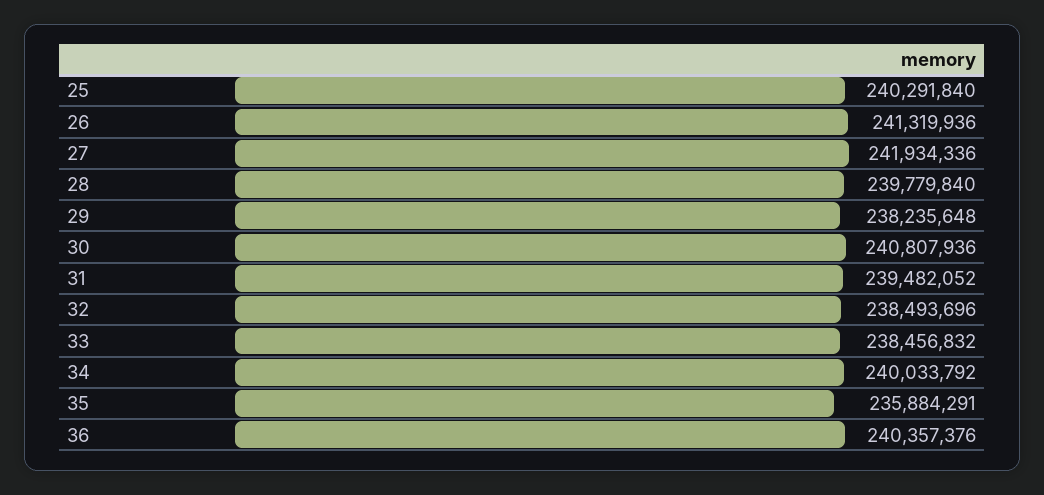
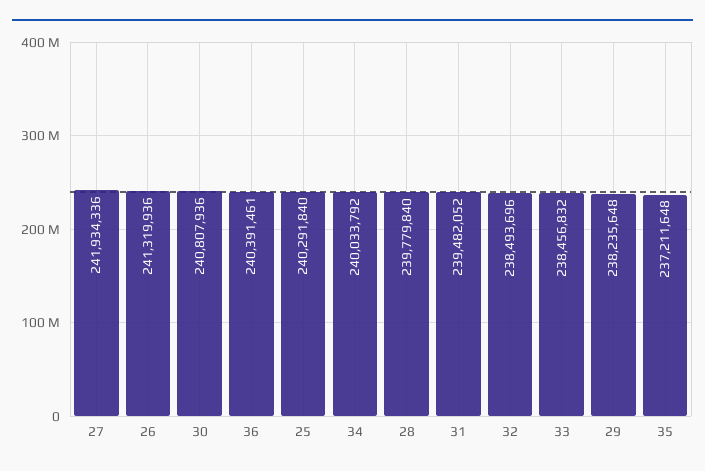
  {
    "25": 240291840,
    "26": 241319936,
    "27": 241934336,
    "28": 239779840,
    "29": 238235648,
    "30": 240807936,
    "31": 239482052,
    "32": 238493696,
    "33": 238456832,
    "34": 240033792,
-   "35": 235884291,
+   "35": 237211648,
-   "36": 240357376
+   "36": 240391461
  }

